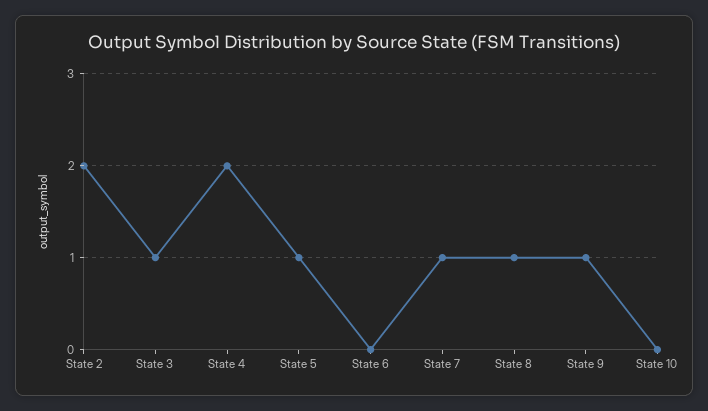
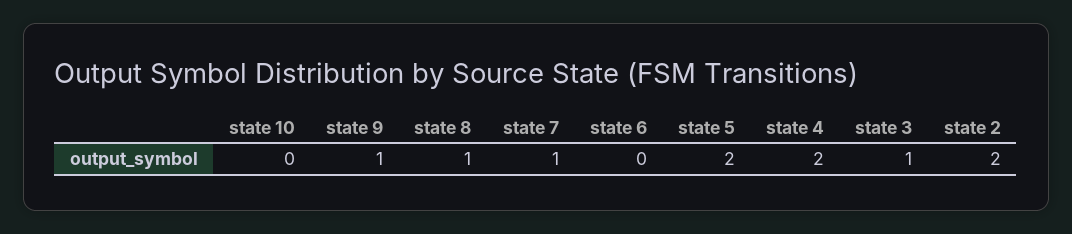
  {
    "State 2": 2,
    "State 3": 1,
    "State 4": 2,
-   "State 5": 1,
+   "State 5": 2,
    "State 6": 0,
    "State 7": 1,
    "State 8": 1,
    "State 9": 1,
    "State 10": 0
  }

